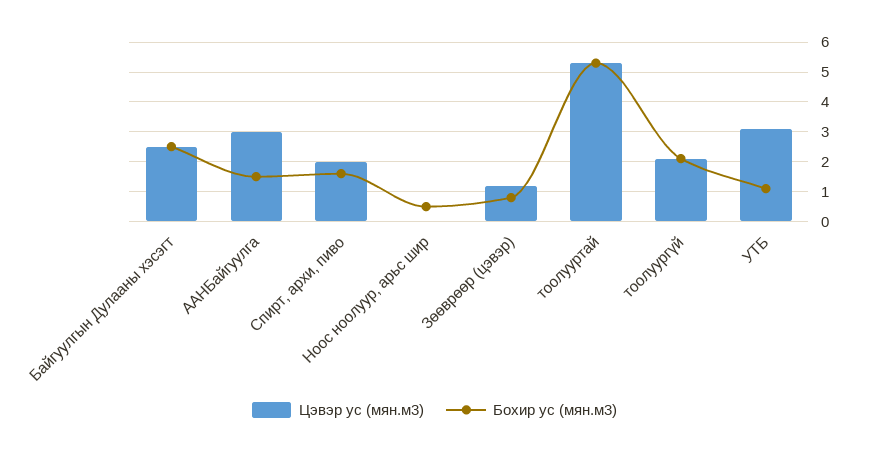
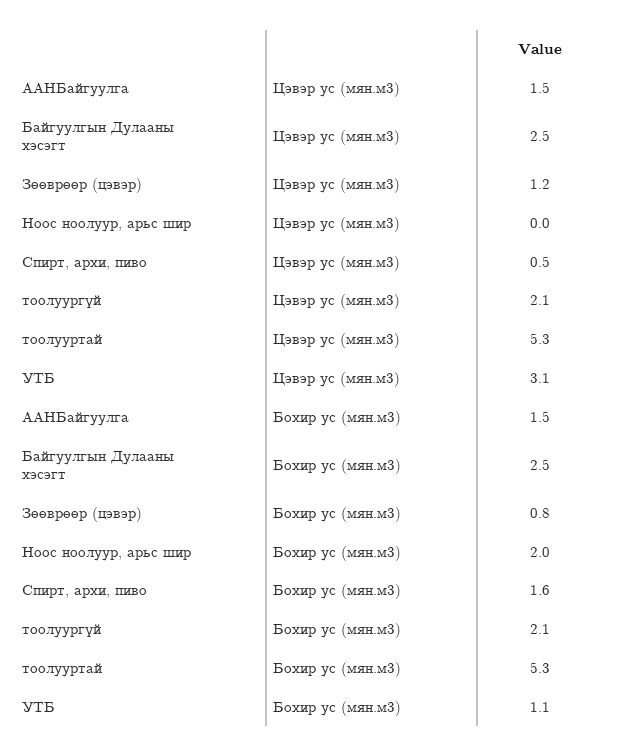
  {
    "Цэвэр ус (мян.м3)": {
      "Байгуулгын Дулааны хэсэгт": 2.5,
-     "ААНБайгуулга": 3,
+     "ААНБайгуулга": 1.5,
-     "Спирт, архи, пиво": 2,
+     "Спирт, архи, пиво": 0.5,
      "Ноос ноолуур, арьс шир": 0,
      "Зөөврөөр (цэвэр)": 1.2,
      "тоолууртай": 5.3,
      "тоолуургүй": 2.1,
      "УТБ": 3.1
    },
    "Бохир ус (мян.м3)": {
      "Байгуулгын Дулааны хэсэгт": 2.5,
      "ААНБайгуулга": 1.5,
      "Спирт, архи, пиво": 1.6,
-     "Ноос ноолуур, арьс шир": 0.5,
+     "Ноос ноолуур, арьс шир": 2,
      "Зөөврөөр (цэвэр)": 0.8,
      "тоолууртай": 5.3,
      "тоолуургүй": 2.1,
      "УТБ": 1.1
    }
  }

